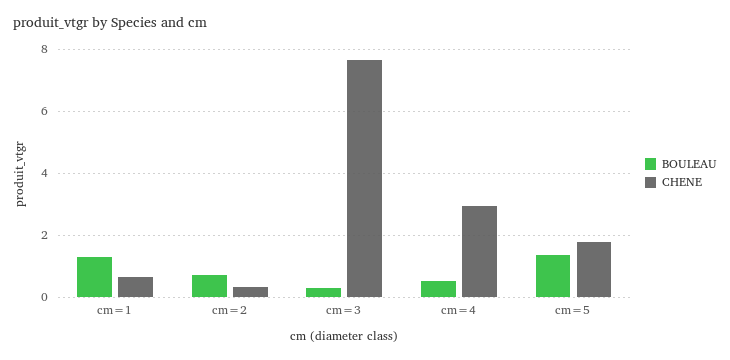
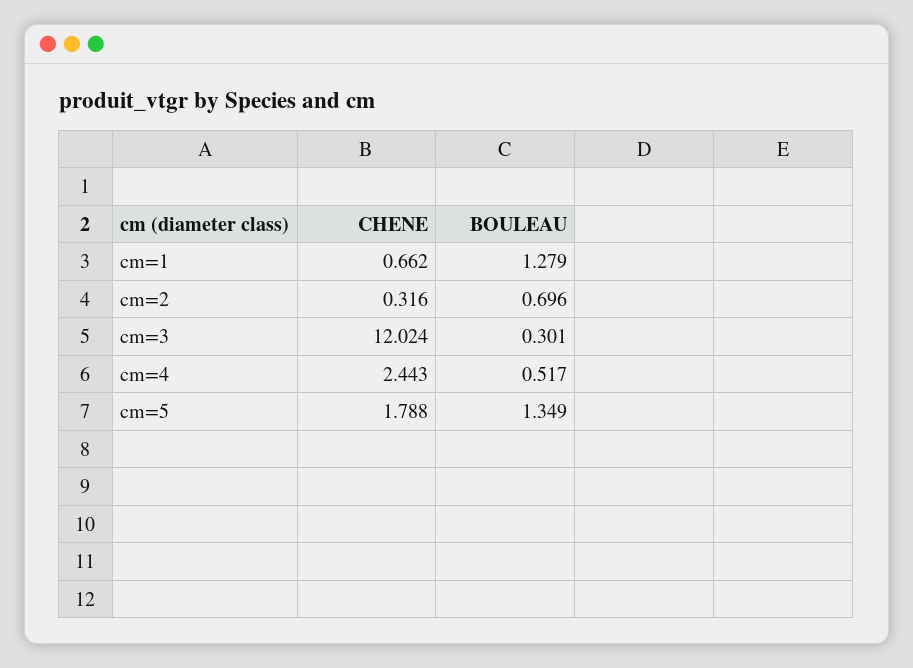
  {
    "BOULEAU": {
      "cm=1": 1.279,
      "cm=2": 0.696,
      "cm=3": 0.301,
      "cm=4": 0.517,
      "cm=5": 1.349
    },
    "CHENE": {
      "cm=1": 0.662,
      "cm=2": 0.316,
-     "cm=3": 7.6,
+     "cm=3": 12.024,
-     "cm=4": 3,
+     "cm=4": 2.443,
      "cm=5": 1.788
    }
  }

